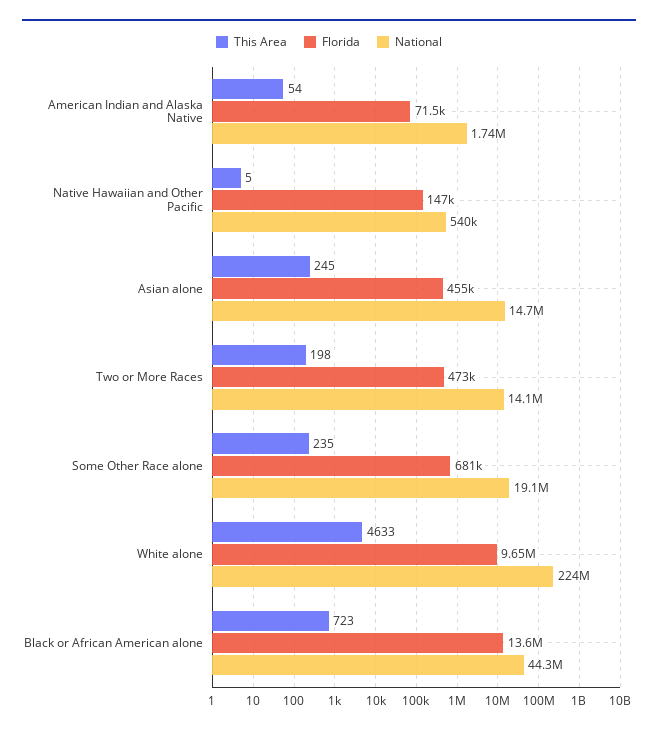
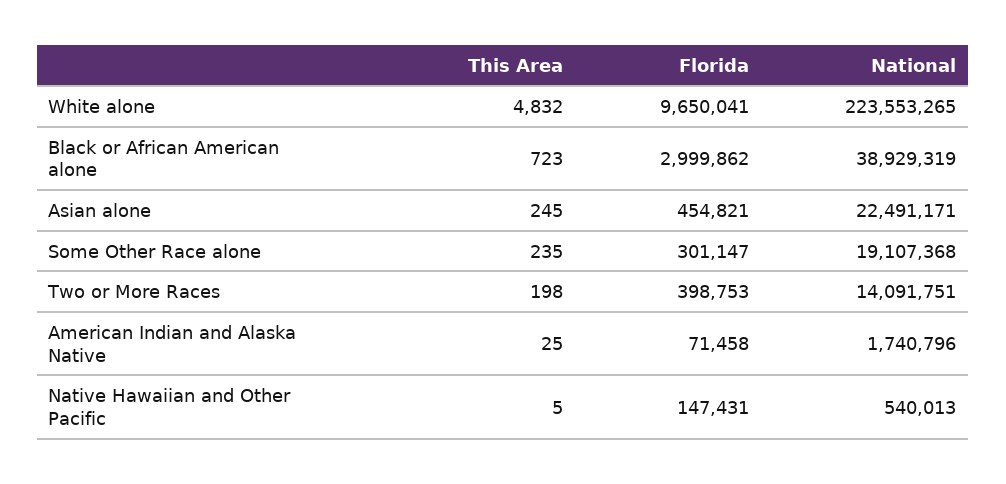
  {
    "This Area": {
-     "American Indian and Alaska Native": 54,
+     "American Indian and Alaska Native": 25,
      "Native Hawaiian and Other Pacific": 5,
      "Asian alone": 245,
      "Two or More Races": 198,
      "Some Other Race alone": 235,
-     "White alone": 4633,
+     "White alone": 4832,
      "Black or African American alone": 723
    },
    "Florida": {
      "American Indian and Alaska Native": 71458,
      "Native Hawaiian and Other Pacific": 147431,
      "Asian alone": 454821,
-     "Two or More Races": 473000,
+     "Two or More Races": 398753,
-     "Some Other Race alone": 681000,
+     "Some Other Race alone": 301147,
      "White alone": 9650041,
-     "Black or African American alone": 13600000
+     "Black or African American alone": 2999862
    },
    "National": {
      "American Indian and Alaska Native": 1740796,
      "Native Hawaiian and Other Pacific": 540013,
-     "Asian alone": 14700000,
+     "Asian alone": 22491171,
      "Two or More Races": 14091751,
      "Some Other Race alone": 19107368,
      "White alone": 223553265,
-     "Black or African American alone": 44300000
+     "Black or African American alone": 38929319
    }
  }

